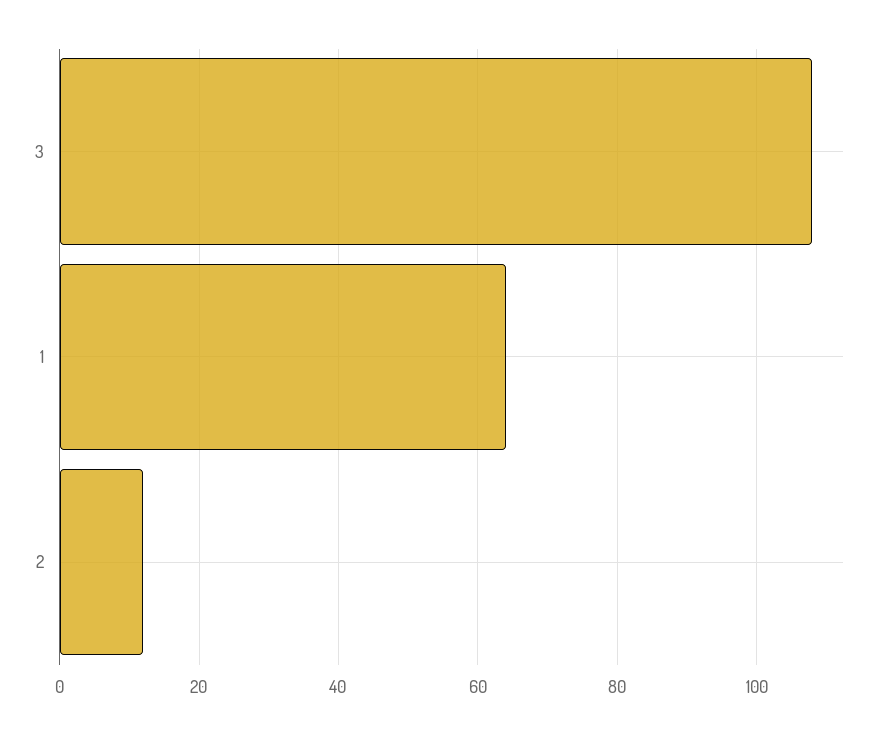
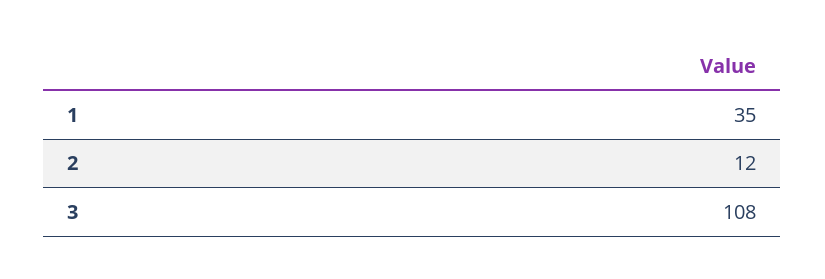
  {
    "3": 108,
-   "1": 65,
+   "1": 35,
    "2": 12
  }

